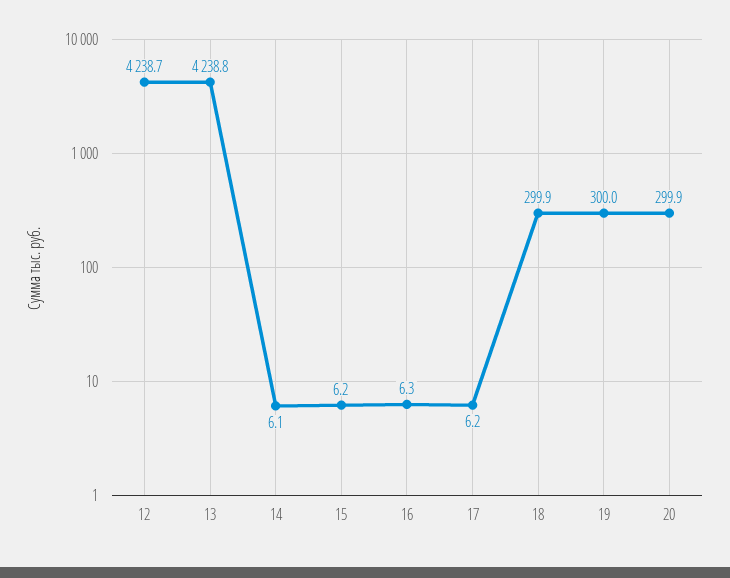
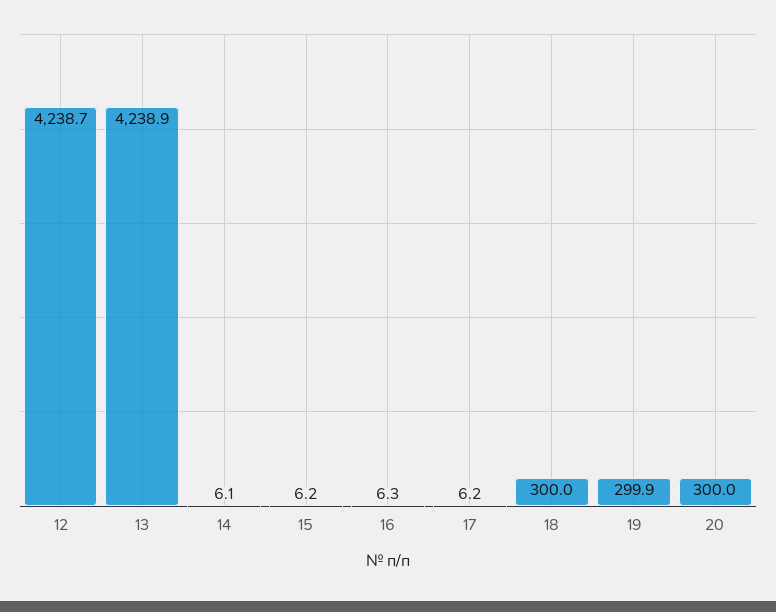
  {
    "12": 4238.7,
-   "13": 4238.8,
+   "13": 4238.9,
    "14": 6.1,
    "15": 6.2,
    "16": 6.3,
    "17": 6.2,
-   "18": 299.9,
+   "18": 300,
-   "19": 300,
+   "19": 299.9,
-   "20": 299.9
+   "20": 300
  }

